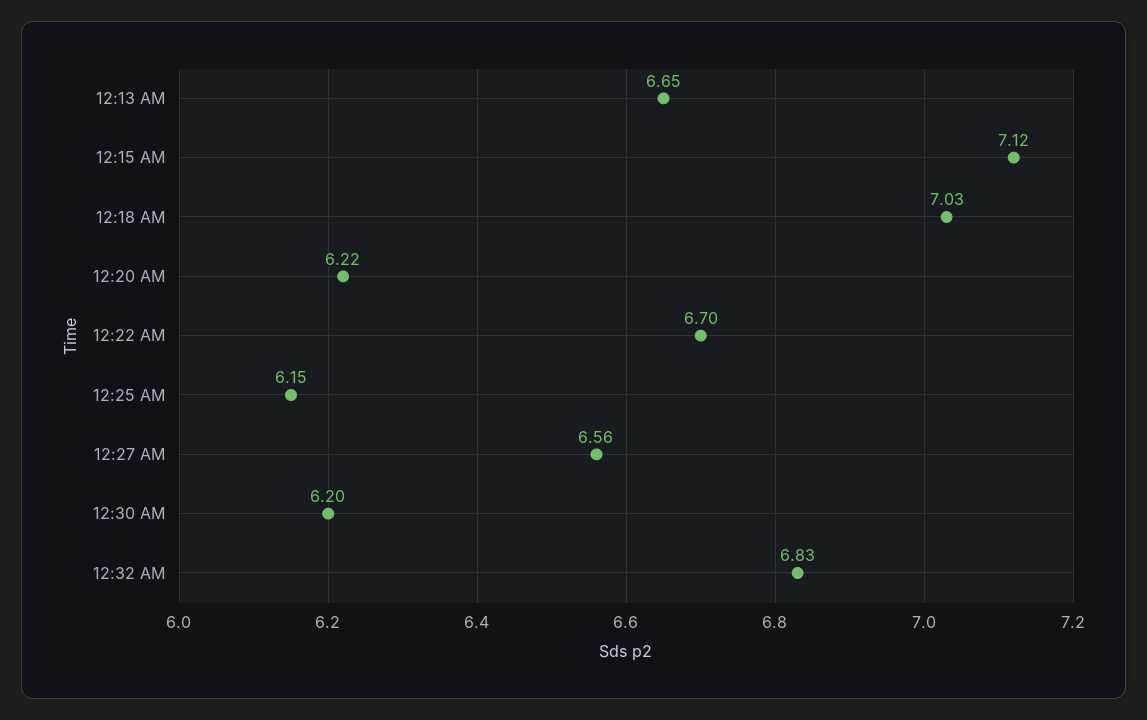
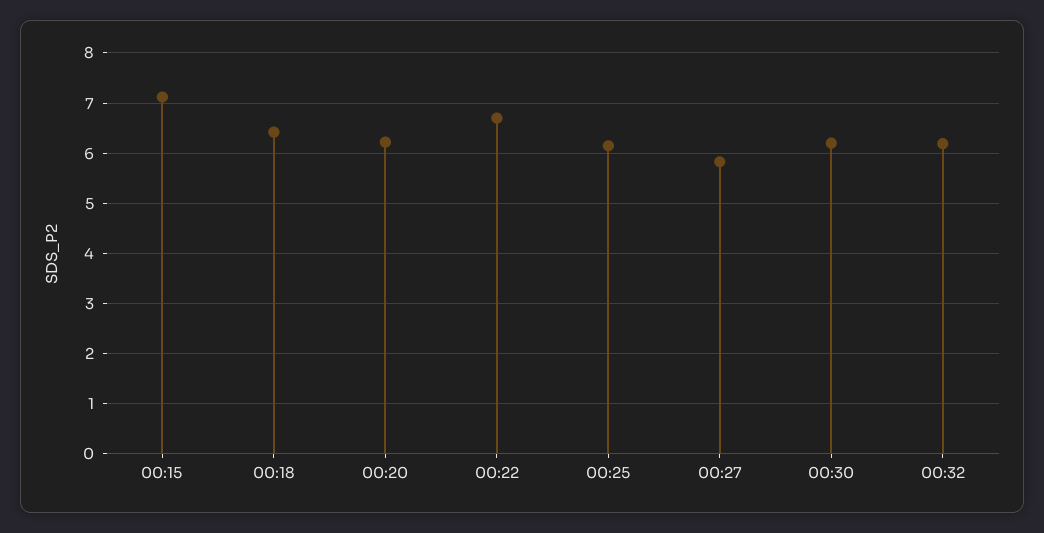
  {
-   "12:13 AM": 6.65,
    "12:15 AM": 7.12,
-   "12:18 AM": 7.03,
+   "12:18 AM": 6.4,
    "12:20 AM": 6.22,
    "12:22 AM": 6.7,
    "12:25 AM": 6.15,
-   "12:27 AM": 6.56,
+   "12:27 AM": 5.8,
    "12:30 AM": 6.2,
-   "12:32 AM": 6.83
+   "12:32 AM": 6.2
  }

